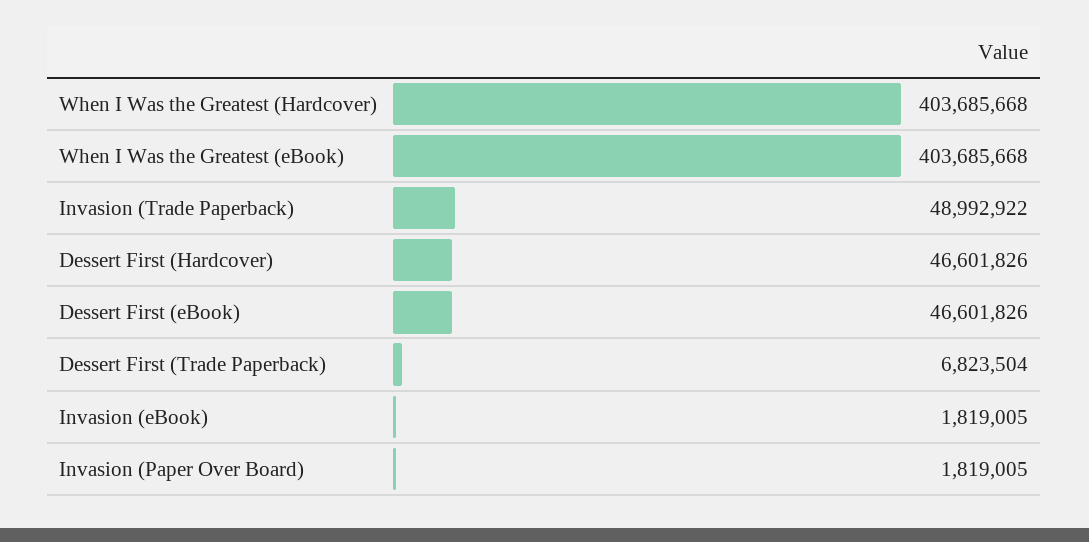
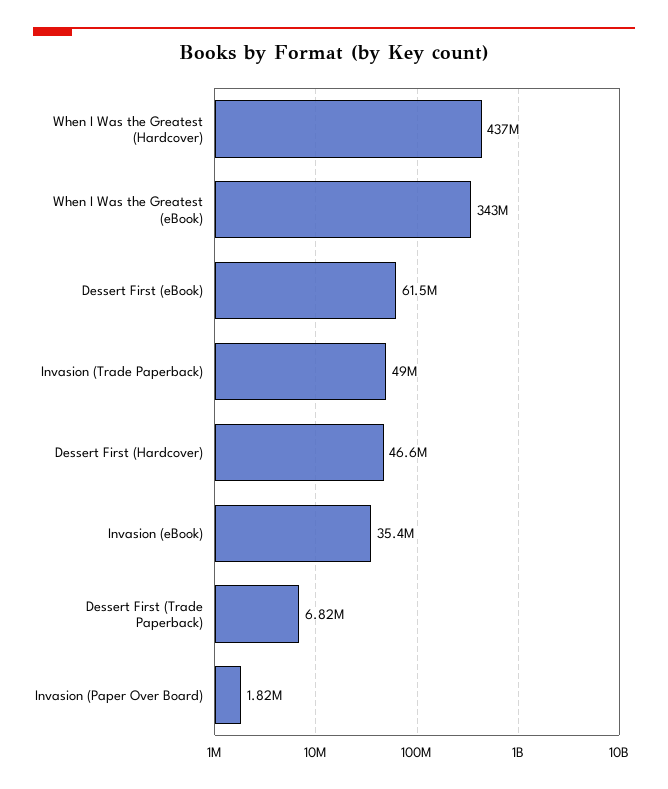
  {
-   "When I Was the Greatest (Hardcover)": 403685668,
+   "When I Was the Greatest (Hardcover)": 437000000,
-   "When I Was the Greatest (eBook)": 403685668,
+   "When I Was the Greatest (eBook)": 343000000,
    "Invasion (Trade Paperback)": 48992922,
    "Dessert First (Hardcover)": 46601826,
-   "Dessert First (eBook)": 46601826,
+   "Dessert First (eBook)": 61500000,
    "Dessert First (Trade Paperback)": 6823504,
-   "Invasion (eBook)": 1819005,
+   "Invasion (eBook)": 35400000,
    "Invasion (Paper Over Board)": 1819005
  }

